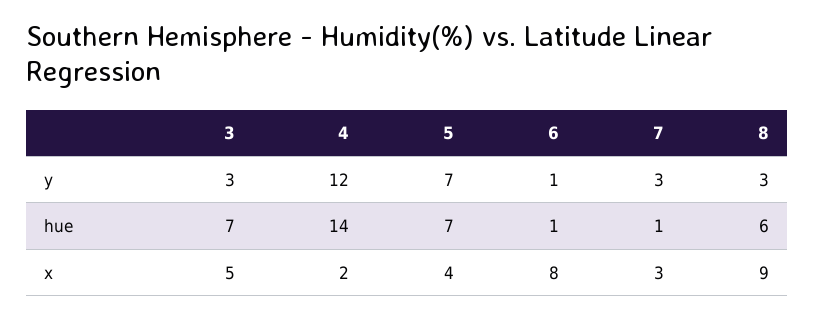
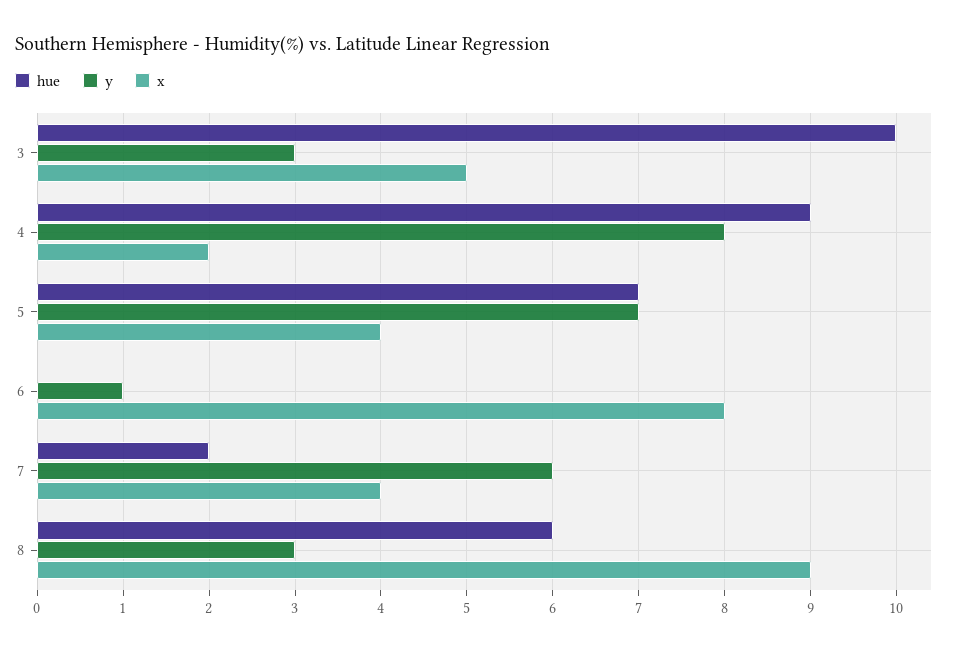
  {
    "y": {
      "3": 3,
-     "4": 12,
+     "4": 8,
      "5": 7,
      "6": 1,
-     "7": 3,
+     "7": 6,
      "8": 3
    },
    "hue": {
-     "3": 7,
+     "3": 10,
-     "4": 14,
+     "4": 9,
      "5": 7,
-     "6": 1,
+     "6": 0,
-     "7": 1,
+     "7": 2,
      "8": 6
    },
    "x": {
      "3": 5,
      "4": 2,
      "5": 4,
      "6": 8,
-     "7": 3,
+     "7": 4,
      "8": 9
    }
  }

